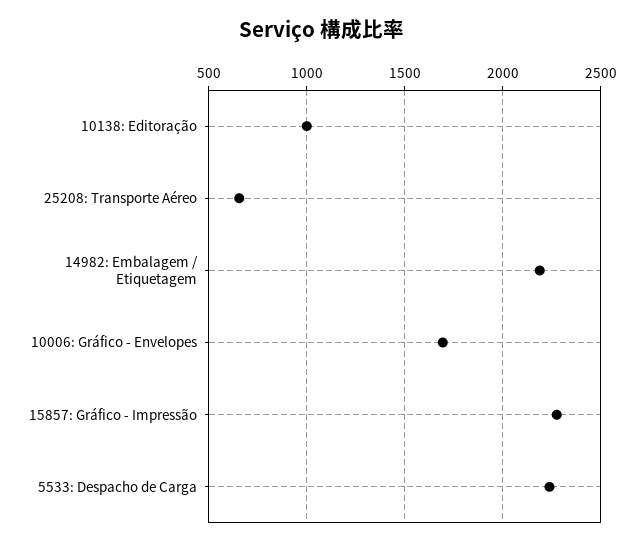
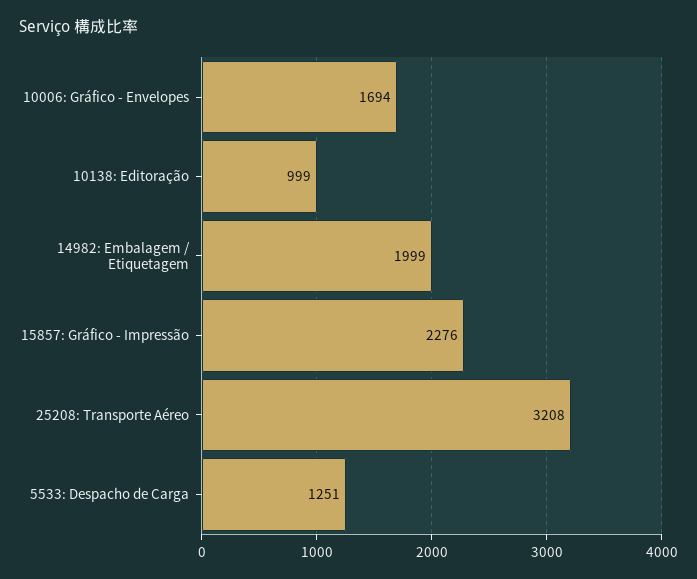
  {
    "10138: Editoração": 999,
-   "25208: Transporte Aéreo": 650,
+   "25208: Transporte Aéreo": 3208,
-   "14982: Embalagem / Etiquetagem": 2200,
+   "14982: Embalagem / Etiquetagem": 1999,
    "10006: Gráfico - Envelopes": 1694,
    "15857: Gráfico - Impressão": 2276,
-   "5533: Despacho de Carga": 2250
+   "5533: Despacho de Carga": 1251
  }

